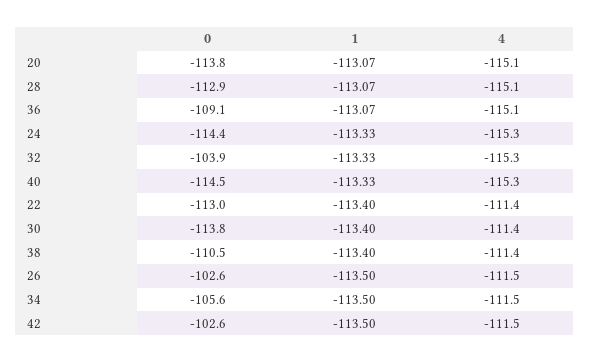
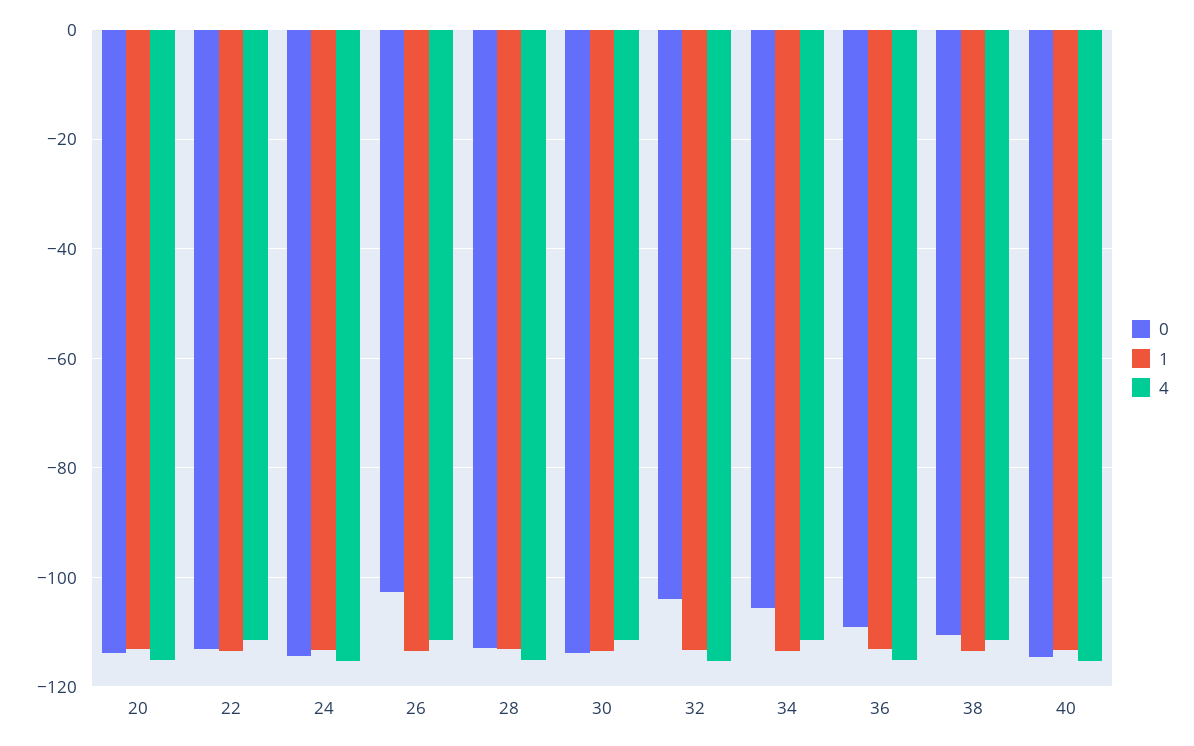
  {
    "0": {
      "20": -113.8,
      "28": -112.9,
      "36": -109.1,
      "24": -114.4,
      "32": -103.9,
      "40": -114.5,
      "22": -113,
      "30": -113.8,
      "38": -110.5,
      "26": -102.6,
-     "34": -105.6,
+     "34": -105.6
-     "42": -102.6
    },
    "1": {
      "20": -113.07,
      "28": -113.07,
      "36": -113.07,
      "24": -113.33,
      "32": -113.33,
      "40": -113.33,
      "22": -113.4,
      "30": -113.4,
      "38": -113.4,
      "26": -113.5,
-     "34": -113.5,
+     "34": -113.5
-     "42": -113.5
    },
    "4": {
      "20": -115.1,
      "28": -115.1,
      "36": -115.1,
      "24": -115.3,
      "32": -115.3,
      "40": -115.3,
      "22": -111.4,
      "30": -111.4,
      "38": -111.4,
      "26": -111.5,
-     "34": -111.5,
+     "34": -111.5
-     "42": -111.5
    }
  }

